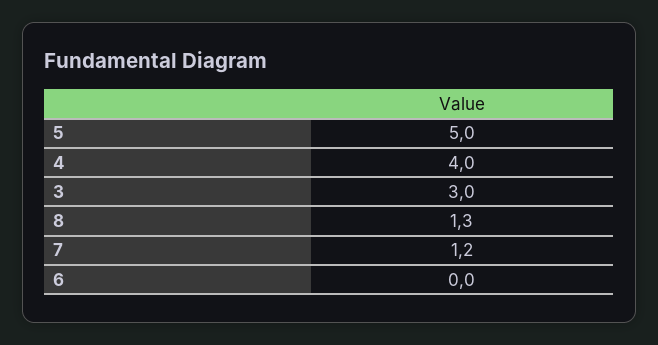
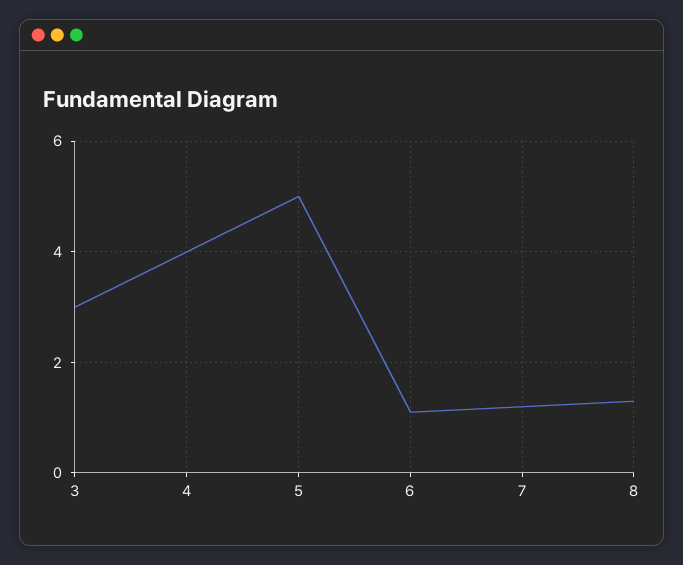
  {
    "5": 5,
    "4": 4,
    "3": 3,
    "8": 1.3,
    "7": 1.2,
-   "6": 0
+   "6": 1
  }

